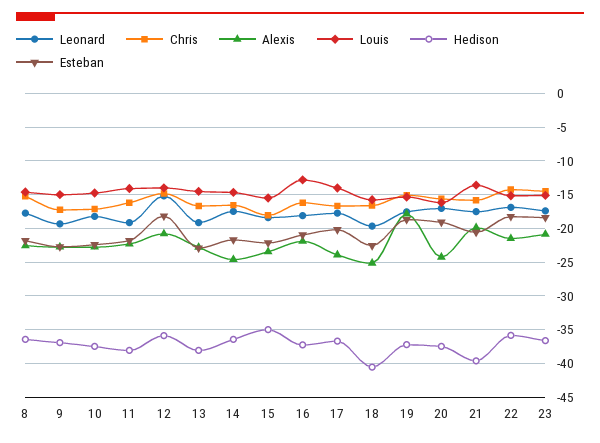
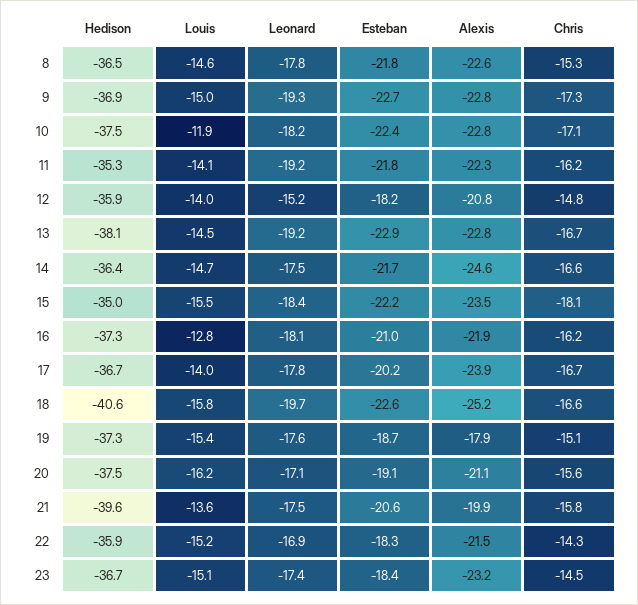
  {
    "Leonard": {
      "8": -17.8,
      "9": -19.3,
      "10": -18.2,
      "11": -19.2,
      "12": -15.2,
      "13": -19.2,
      "14": -17.5,
      "15": -18.4,
      "16": -18.1,
      "17": -17.8,
      "18": -19.7,
      "19": -17.6,
      "20": -17.1,
      "21": -17.5,
      "22": -16.9,
      "23": -17.4
    },
    "Chris": {
      "8": -15.3,
      "9": -17.3,
      "10": -17.1,
      "11": -16.2,
      "12": -14.8,
      "13": -16.7,
      "14": -16.6,
      "15": -18.1,
      "16": -16.2,
      "17": -16.7,
      "18": -16.6,
      "19": -15.1,
      "20": -15.6,
      "21": -15.8,
      "22": -14.3,
      "23": -14.5
    },
    "Alexis": {
      "8": -22.6,
      "9": -22.8,
      "10": -22.8,
      "11": -22.3,
      "12": -20.8,
      "13": -22.8,
      "14": -24.6,
      "15": -23.5,
      "16": -21.9,
      "17": -23.9,
      "18": -25.2,
      "19": -17.9,
-     "20": -24,
+     "20": -21.1,
      "21": -19.9,
      "22": -21.5,
-     "23": -21
+     "23": -23.2
    },
    "Louis": {
      "8": -14.6,
      "9": -15,
-     "10": -15,
+     "10": -11.9,
      "11": -14.1,
      "12": -14,
      "13": -14.5,
      "14": -14.7,
      "15": -15.5,
      "16": -12.8,
      "17": -14,
      "18": -15.8,
      "19": -15.4,
      "20": -16.2,
      "21": -13.6,
      "22": -15.2,
      "23": -15.1
    },
    "Hedison": {
      "8": -36.5,
      "9": -36.9,
      "10": -37.5,
-     "11": -38,
+     "11": -35.3,
      "12": -35.9,
      "13": -38.1,
      "14": -36.4,
      "15": -35,
      "16": -37.3,
      "17": -36.7,
      "18": -40.6,
      "19": -37.3,
      "20": -37.5,
      "21": -39.6,
      "22": -35.9,
      "23": -36.7
    },
    "Esteban": {
      "8": -21.8,
      "9": -22.7,
      "10": -22.4,
      "11": -21.8,
      "12": -18.2,
      "13": -22.9,
      "14": -21.7,
      "15": -22.2,
      "16": -21,
      "17": -20.2,
      "18": -22.6,
      "19": -18.7,
      "20": -19.1,
      "21": -20.6,
      "22": -18.3,
      "23": -18.4
    }
  }

